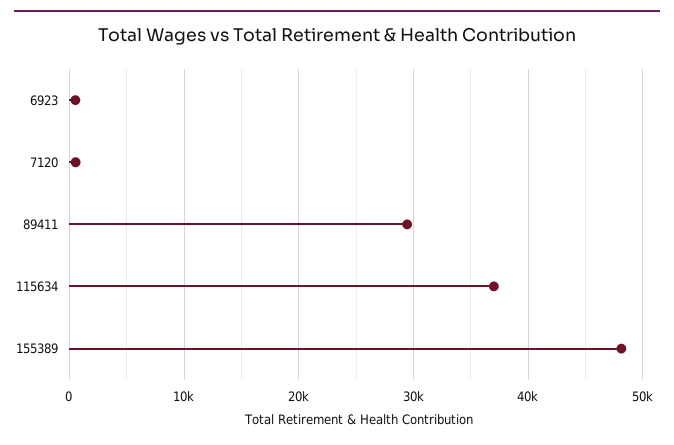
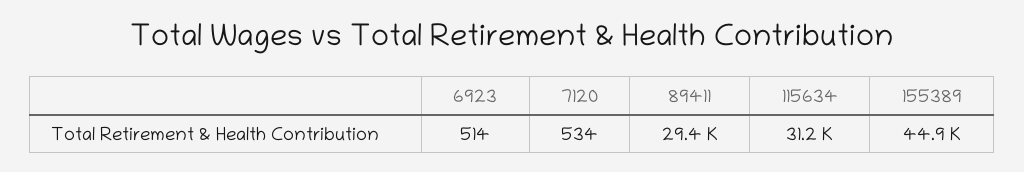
  {
    "6923": 514,
    "7120": 534,
    "89411": 29400,
-   "115634": 37000,
+   "115634": 31200,
-   "155389": 48000
+   "155389": 44900
  }

